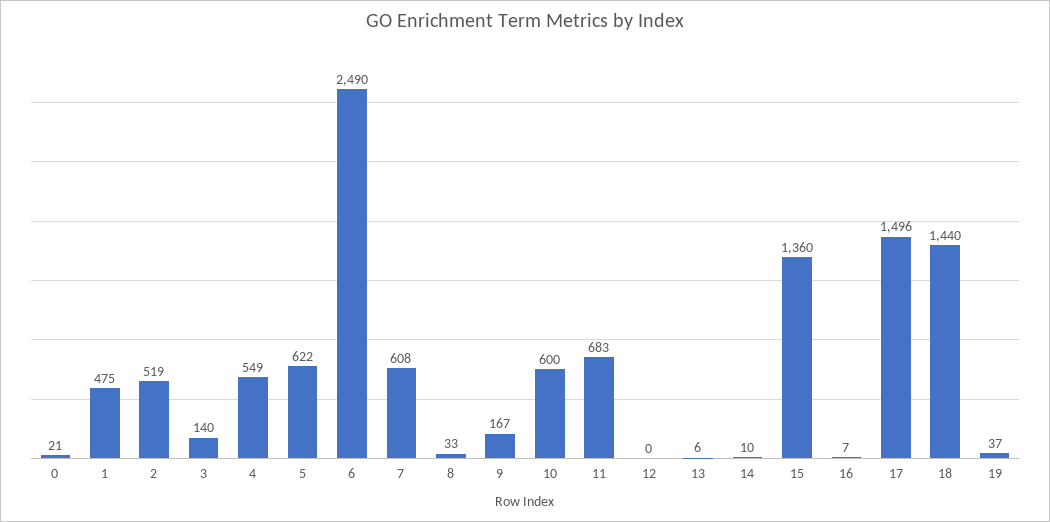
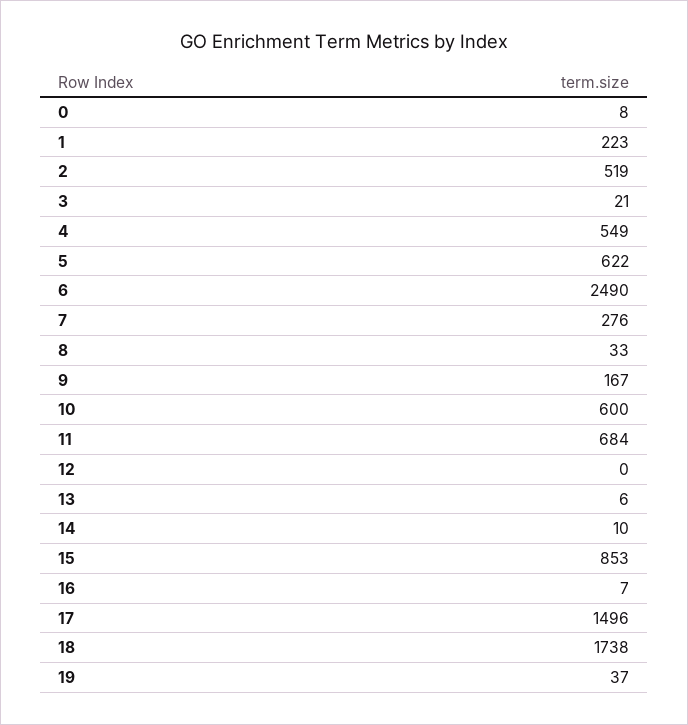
  {
-   "0": 21,
+   "0": 8,
-   "1": 475,
+   "1": 223,
    "2": 519,
-   "3": 140,
+   "3": 21,
    "4": 549,
    "5": 622,
    "6": 2490,
-   "7": 608,
+   "7": 276,
    "8": 33,
    "9": 167,
    "10": 600,
-   "11": 683,
+   "11": 684,
    "12": 0,
    "13": 6,
    "14": 10,
-   "15": 1360,
+   "15": 853,
    "16": 7,
    "17": 1496,
-   "18": 1440,
+   "18": 1738,
    "19": 37
  }

